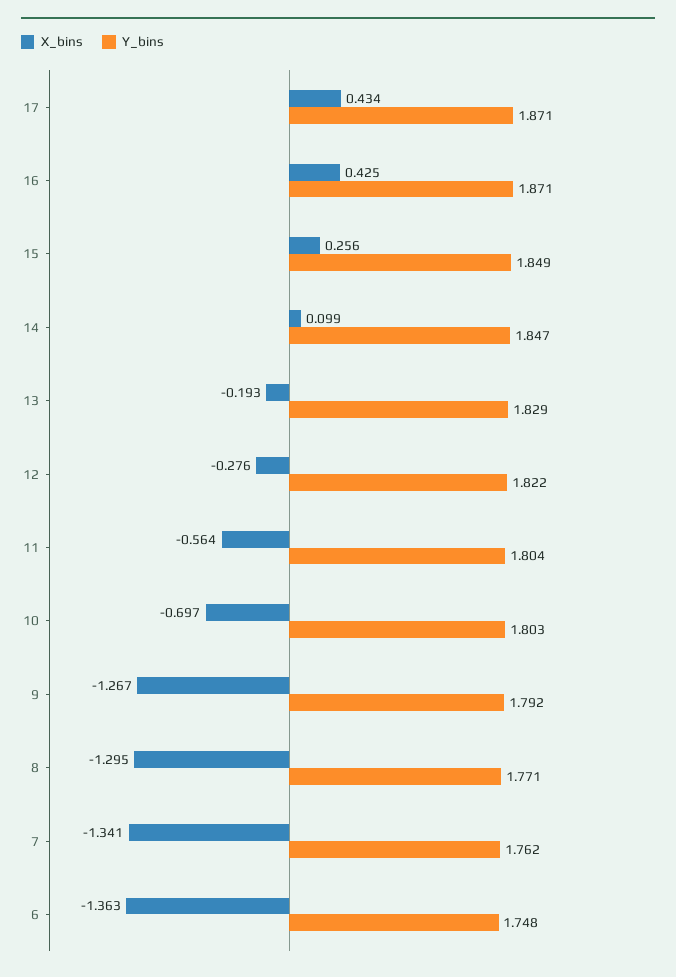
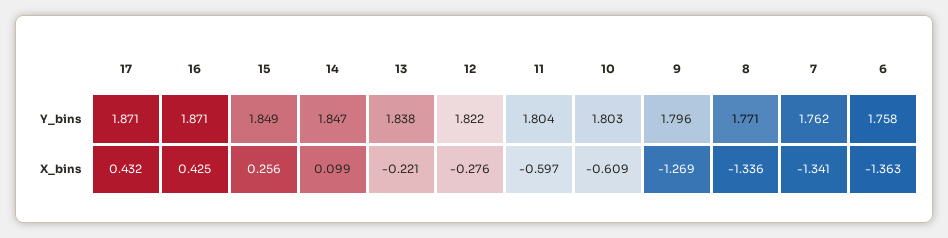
  {
    "X_bins": {
-     "17": 0.434,
+     "17": 0.432,
      "16": 0.425,
      "15": 0.256,
      "14": 0.099,
-     "13": -0.193,
+     "13": -0.221,
      "12": -0.276,
-     "11": -0.564,
+     "11": -0.597,
-     "10": -0.697,
+     "10": -0.609,
-     "9": -1.267,
+     "9": -1.269,
-     "8": -1.295,
+     "8": -1.336,
      "7": -1.341,
      "6": -1.363
    },
    "Y_bins": {
      "17": 1.871,
      "16": 1.871,
      "15": 1.849,
      "14": 1.847,
-     "13": 1.829,
+     "13": 1.838,
      "12": 1.822,
      "11": 1.804,
      "10": 1.803,
-     "9": 1.792,
+     "9": 1.796,
      "8": 1.771,
      "7": 1.762,
-     "6": 1.748
+     "6": 1.758
    }
  }

